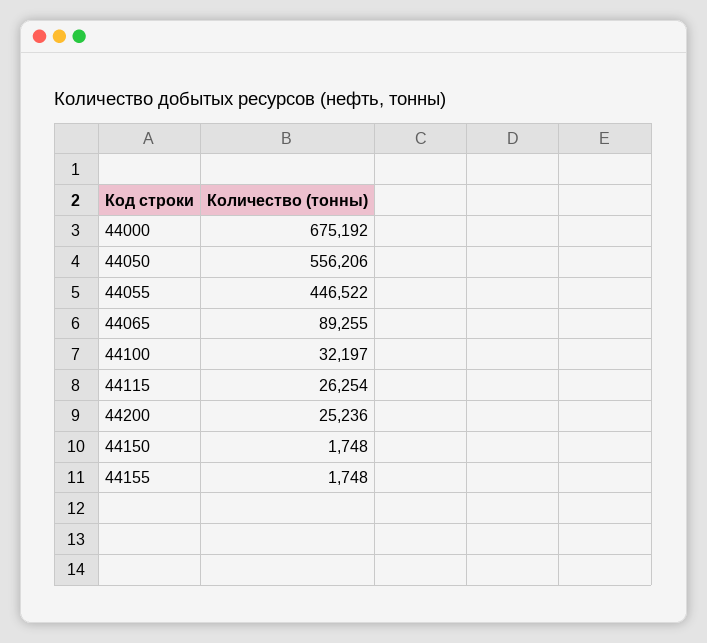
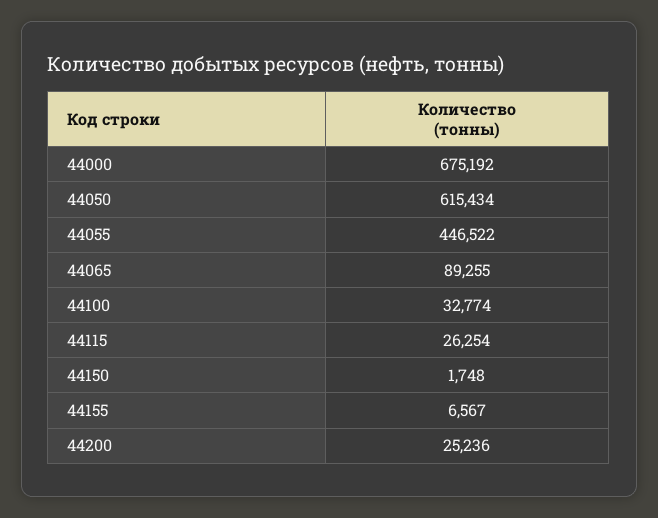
  {
    "44000": 675192,
-   "44050": 556206,
+   "44050": 615434,
    "44055": 446522,
    "44065": 89255,
-   "44100": 32197,
+   "44100": 32774,
    "44115": 26254,
    "44200": 25236,
    "44150": 1748,
-   "44155": 1748
+   "44155": 6567
  }

